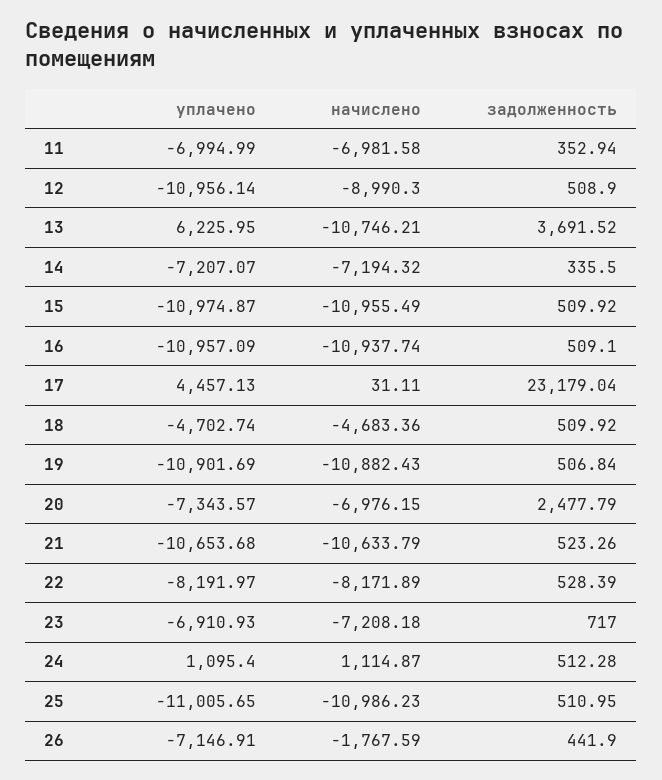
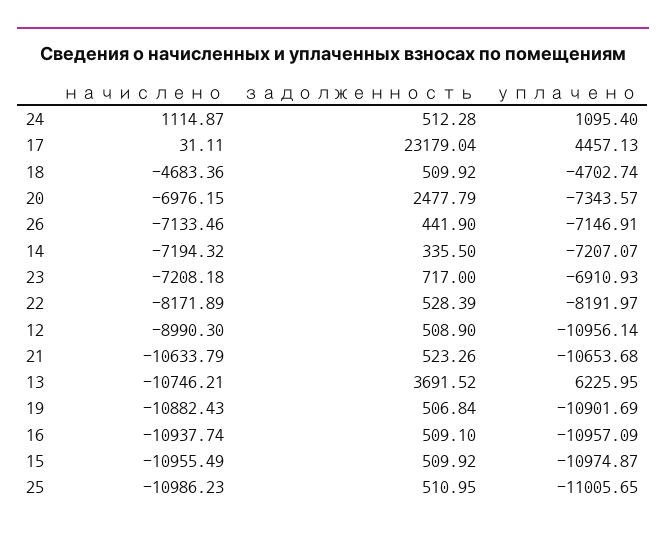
  {
    "уплачено": {
-     "11": -6994.99,
      "12": -10956.14,
      "13": 6225.95,
      "14": -7207.07,
      "15": -10974.87,
      "16": -10957.09,
      "17": 4457.13,
      "18": -4702.74,
      "19": -10901.69,
      "20": -7343.57,
      "21": -10653.68,
      "22": -8191.97,
      "23": -6910.93,
      "24": 1095.4,
      "25": -11005.65,
      "26": -7146.91
    },
    "начислено": {
-     "11": -6981.58,
      "12": -8990.3,
      "13": -10746.21,
      "14": -7194.32,
      "15": -10955.49,
      "16": -10937.74,
      "17": 31.11,
      "18": -4683.36,
      "19": -10882.43,
      "20": -6976.15,
      "21": -10633.79,
      "22": -8171.89,
      "23": -7208.18,
      "24": 1114.87,
      "25": -10986.23,
-     "26": -1767.59
+     "26": -7133.46
    },
    "задолженность": {
-     "11": 352.94,
      "12": 508.9,
      "13": 3691.52,
      "14": 335.5,
      "15": 509.92,
      "16": 509.1,
      "17": 23179.04,
      "18": 509.92,
      "19": 506.84,
      "20": 2477.79,
      "21": 523.26,
      "22": 528.39,
      "23": 717,
      "24": 512.28,
      "25": 510.95,
      "26": 441.9
    }
  }

